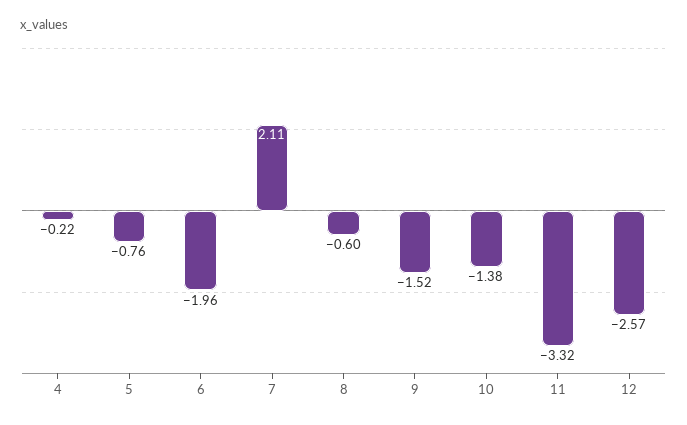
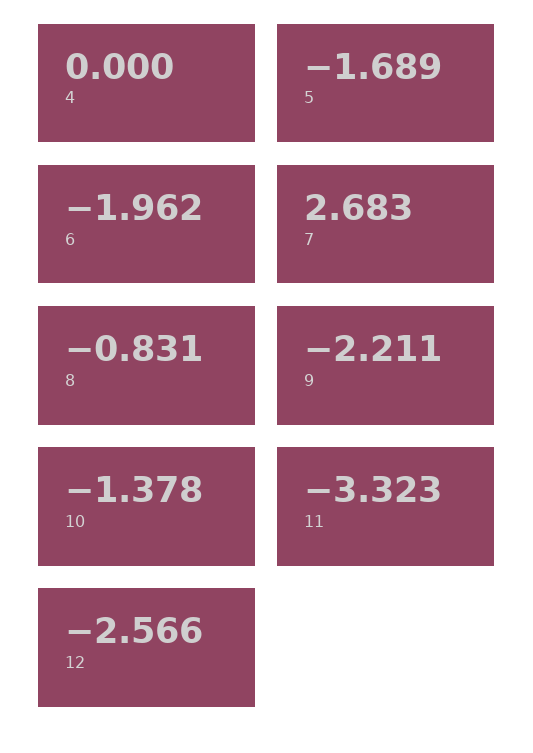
  {
-   "4": -0.22,
+   "4": 0,
-   "5": -0.76,
+   "5": -1.689,
    "6": -1.962,
-   "7": 2.11,
+   "7": 2.683,
-   "8": -0.6,
+   "8": -0.831,
-   "9": -1.52,
+   "9": -2.211,
    "10": -1.378,
    "11": -3.323,
    "12": -2.566
  }

